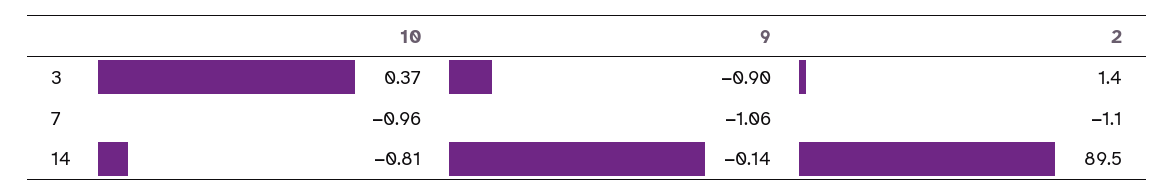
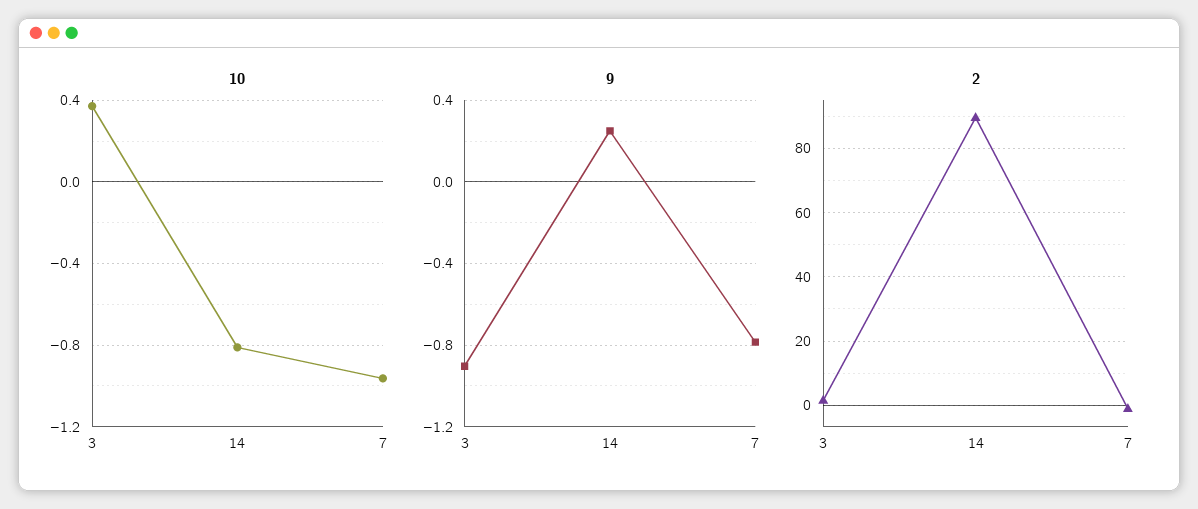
  {
    "10": {
      "3": 0.37,
      "7": -0.96,
      "14": -0.81
    },
    "9": {
      "3": -0.9,
-     "7": -1.06,
+     "7": -0.8,
-     "14": -0.14
+     "14": 0.25
    },
    "2": {
      "3": 1.4,
      "7": -1.1,
      "14": 89.5
    }
  }

